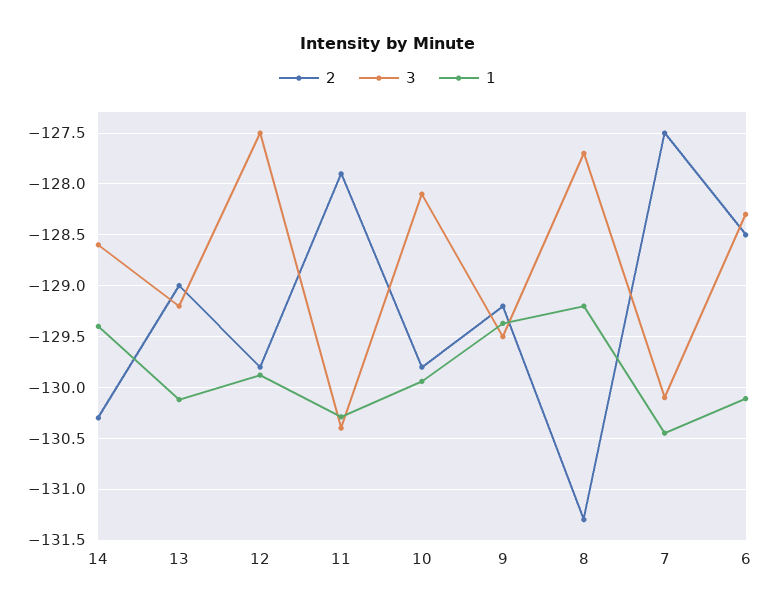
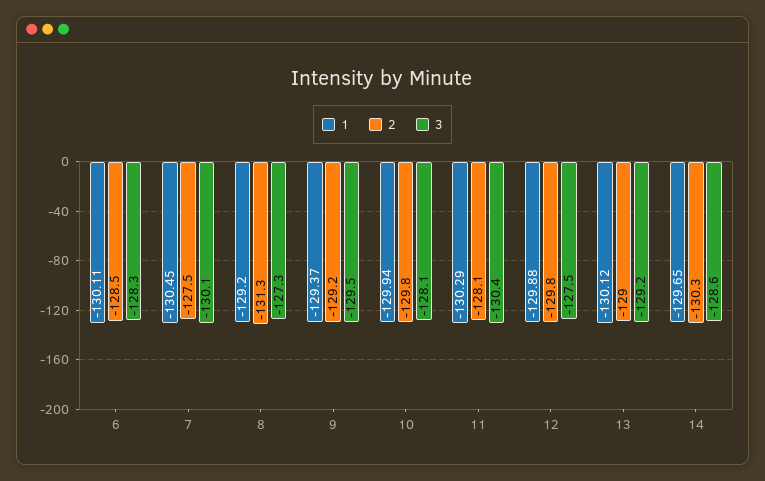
  {
    "2": {
      "14": -130.3,
      "13": -129,
      "12": -129.8,
-     "11": -127.9,
+     "11": -128.1,
      "10": -129.8,
      "9": -129.2,
      "8": -131.3,
      "7": -127.5,
      "6": -128.5
    },
    "3": {
      "14": -128.6,
      "13": -129.2,
      "12": -127.5,
      "11": -130.4,
      "10": -128.1,
      "9": -129.5,
-     "8": -127.7,
+     "8": -127.3,
      "7": -130.1,
      "6": -128.3
    },
    "1": {
-     "14": -129.4,
+     "14": -129.65,
      "13": -130.12,
      "12": -129.88,
      "11": -130.29,
      "10": -129.94,
      "9": -129.37,
      "8": -129.2,
      "7": -130.45,
      "6": -130.11
    }
  }

